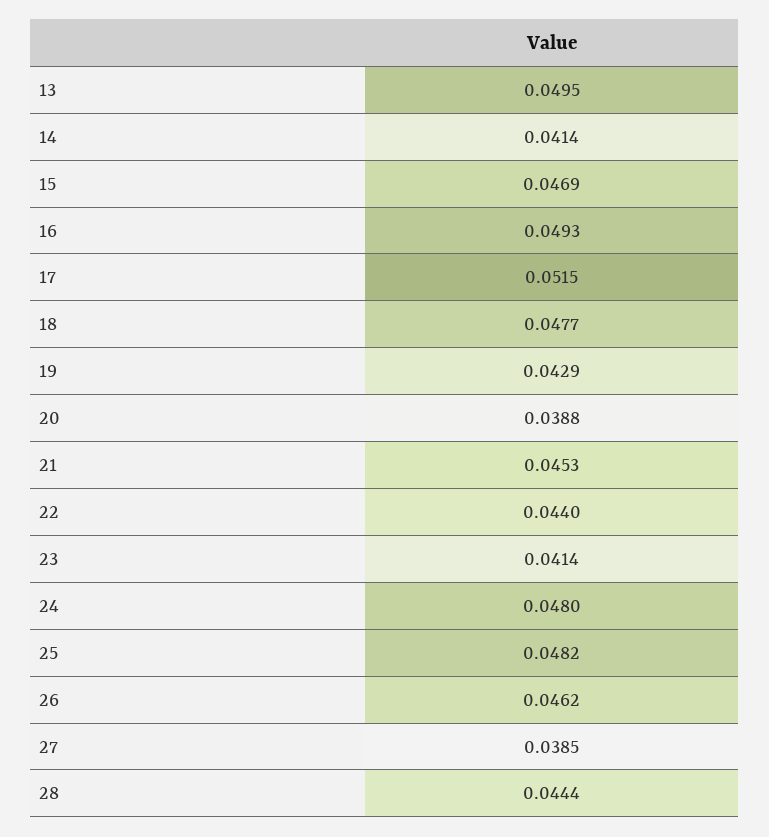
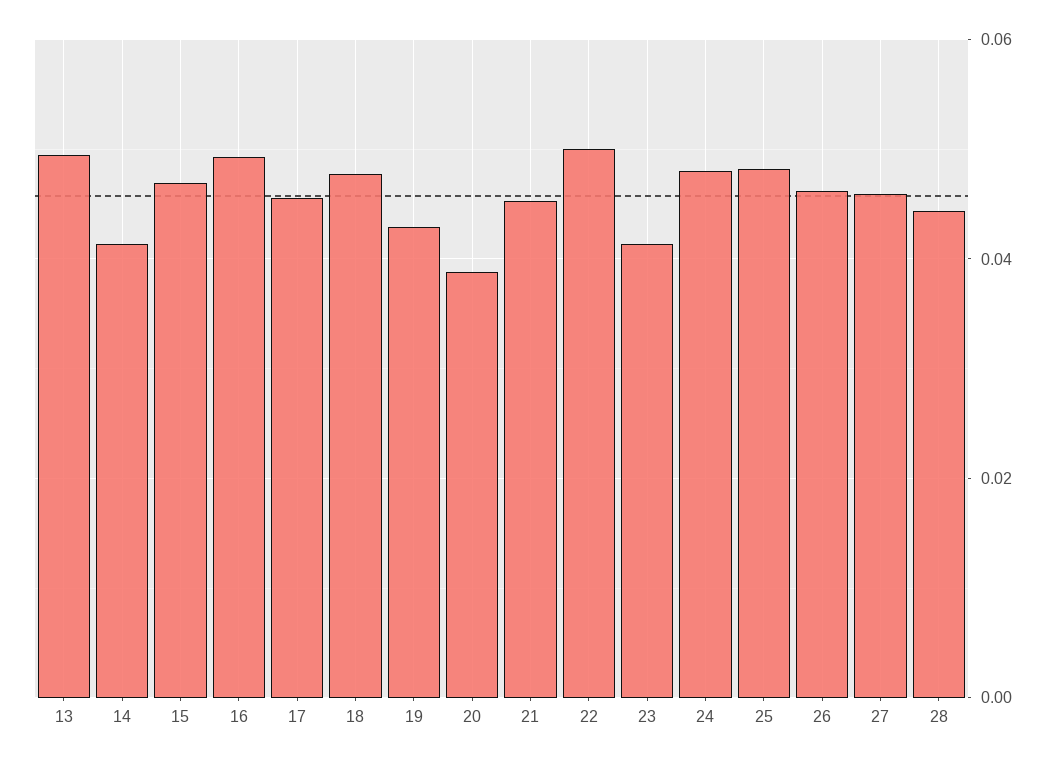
  {
    "13": 0.0495,
    "14": 0.0414,
    "15": 0.0469,
    "16": 0.0493,
-   "17": 0.0515,
+   "17": 0.046,
    "18": 0.0477,
    "19": 0.0429,
    "20": 0.0388,
    "21": 0.0453,
-   "22": 0.044,
+   "22": 0.05,
    "23": 0.0414,
    "24": 0.048,
    "25": 0.0482,
    "26": 0.0462,
-   "27": 0.0385,
+   "27": 0.046,
    "28": 0.0444
  }

